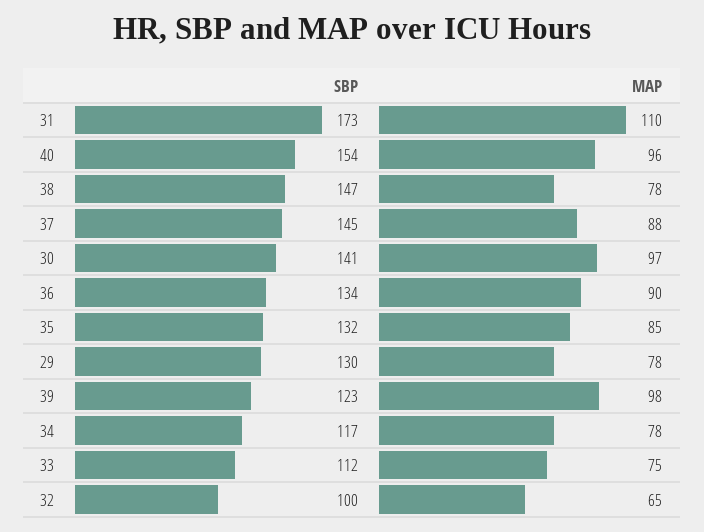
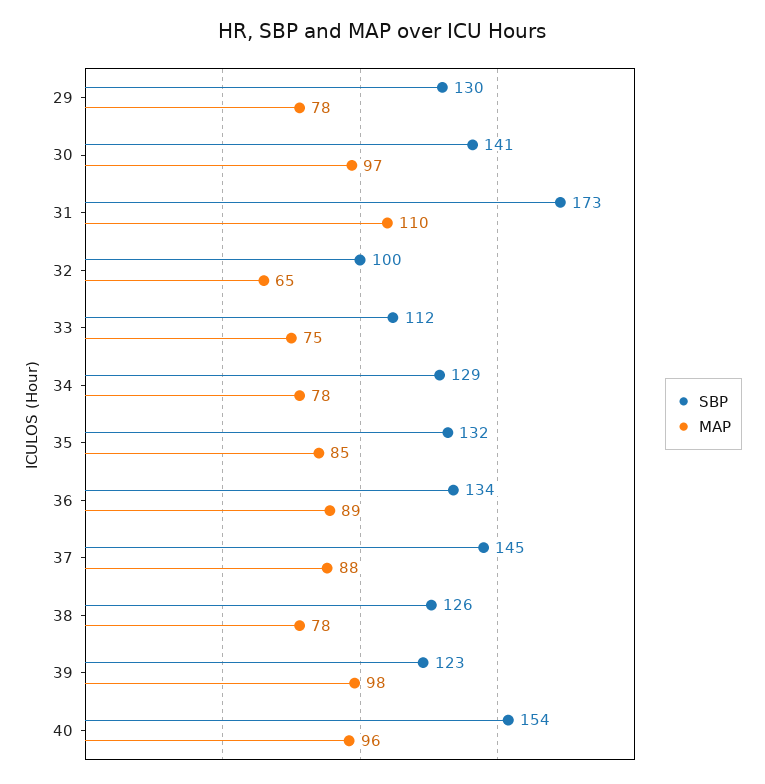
  {
    "SBP": {
      "31": 173,
      "40": 154,
-     "38": 147,
+     "38": 126,
      "37": 145,
      "30": 141,
      "36": 134,
      "35": 132,
      "29": 130,
      "39": 123,
-     "34": 117,
+     "34": 129,
      "33": 112,
      "32": 100
    },
    "MAP": {
      "31": 110,
      "40": 96,
      "38": 78,
      "37": 88,
      "30": 97,
-     "36": 90,
+     "36": 89,
      "35": 85,
      "29": 78,
      "39": 98,
      "34": 78,
      "33": 75,
      "32": 65
    }
  }

